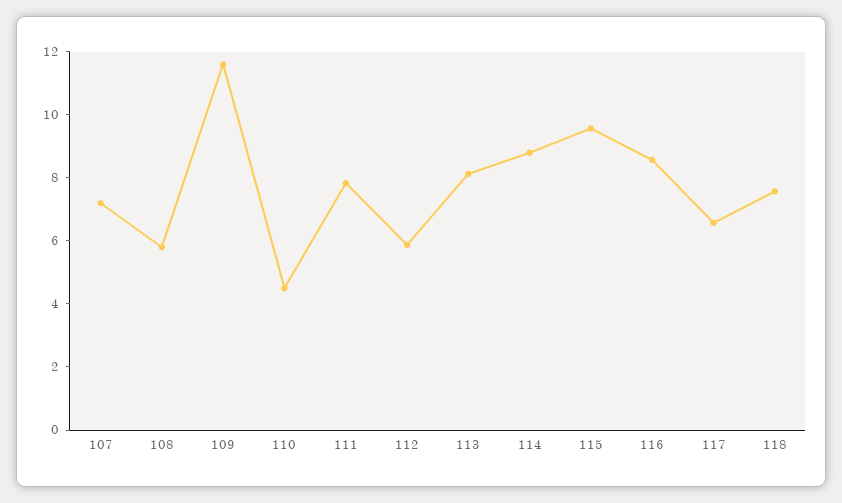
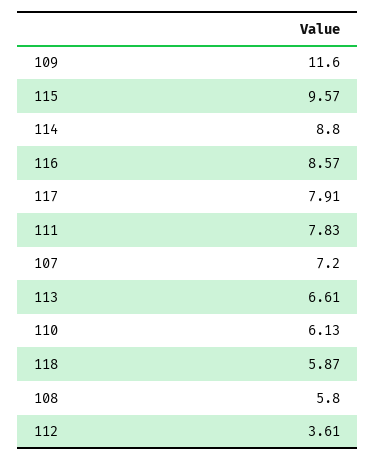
  {
    "107": 7.2,
    "108": 5.8,
    "109": 11.6,
-   "110": 4.5,
+   "110": 6.13,
    "111": 7.83,
-   "112": 6,
+   "112": 3.61,
-   "113": 8,
+   "113": 6.61,
    "114": 8.8,
    "115": 9.57,
    "116": 8.57,
-   "117": 6.5,
+   "117": 7.91,
-   "118": 7.5
+   "118": 5.87
  }

